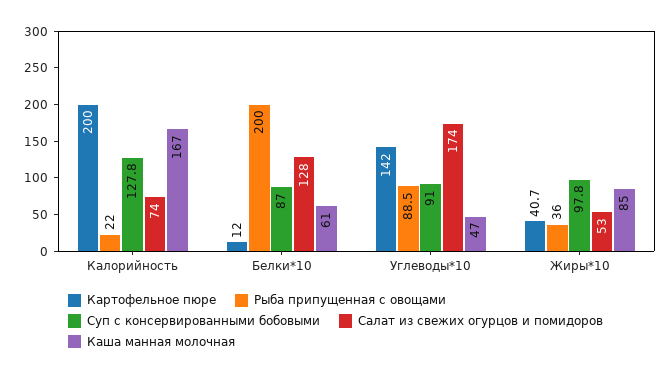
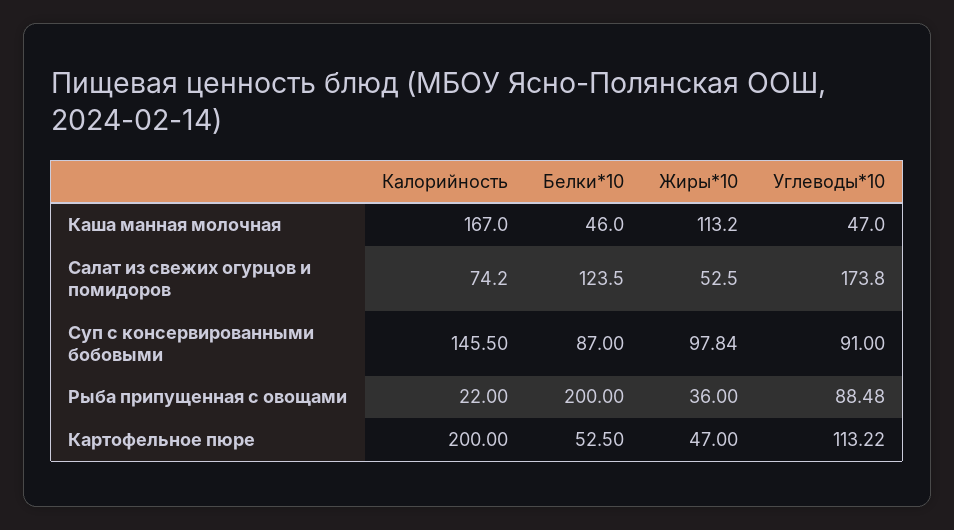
  {
    "Картофельное пюре": {
      "Калорийность": 200,
-     "Белки*10": 12,
+     "Белки*10": 52.5,
-     "Углеводы*10": 142,
+     "Углеводы*10": 113.22,
-     "Жиры*10": 40.7
+     "Жиры*10": 47
    },
    "Рыба припущенная с овощами": {
      "Калорийность": 22,
      "Белки*10": 200,
      "Углеводы*10": 88.48,
      "Жиры*10": 36
    },
    "Суп с консервированными бобовыми": {
-     "Калорийность": 127.8,
+     "Калорийность": 145.5,
      "Белки*10": 87,
      "Углеводы*10": 91,
      "Жиры*10": 97.84
    },
    "Салат из свежих огурцов и помидоров": {
      "Калорийность": 74.2,
-     "Белки*10": 128,
+     "Белки*10": 123.5,
      "Углеводы*10": 173.8,
      "Жиры*10": 52.5
    },
    "Каша манная молочная": {
      "Калорийность": 167,
-     "Белки*10": 61,
+     "Белки*10": 46,
      "Углеводы*10": 47,
-     "Жиры*10": 85
+     "Жиры*10": 113.2
    }
  }

